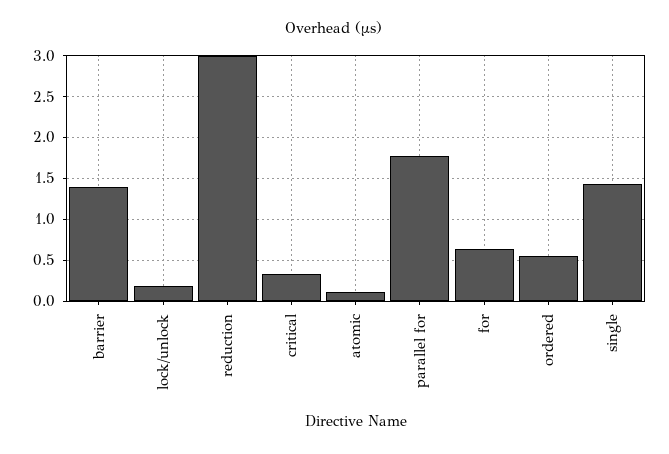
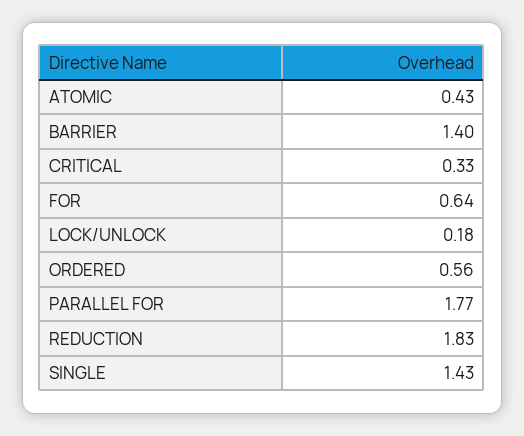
  {
    "barrier": 1.4,
    "lock/unlock": 0.18,
-   "reduction": 3,
+   "reduction": 1.83,
    "critical": 0.33,
-   "atomic": 0.1,
+   "atomic": 0.43,
    "parallel for": 1.77,
    "for": 0.64,
    "ordered": 0.56,
    "single": 1.43
  }

